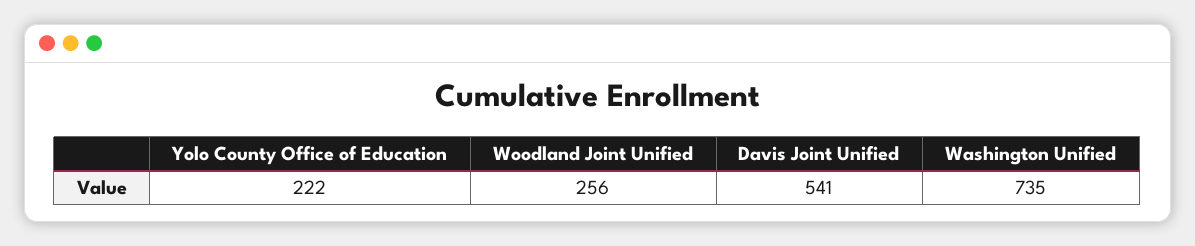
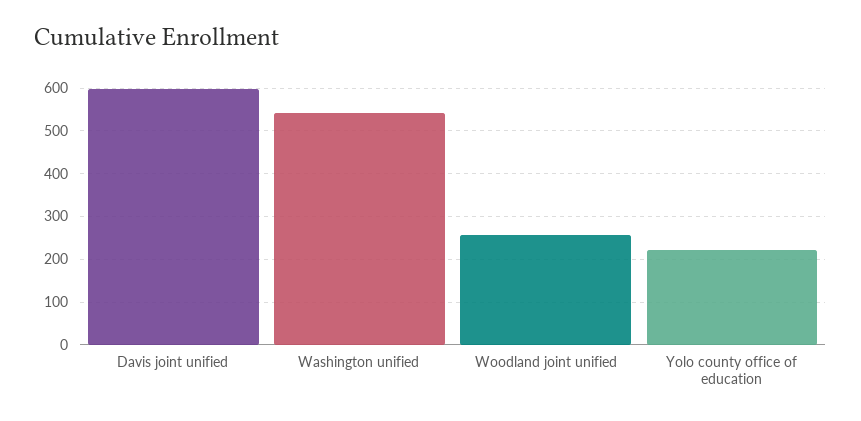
  {
    "Yolo County Office of Education": 222,
    "Woodland Joint Unified": 256,
-   "Davis Joint Unified": 541,
+   "Davis Joint Unified": 600,
-   "Washington Unified": 735
+   "Washington Unified": 540
  }

